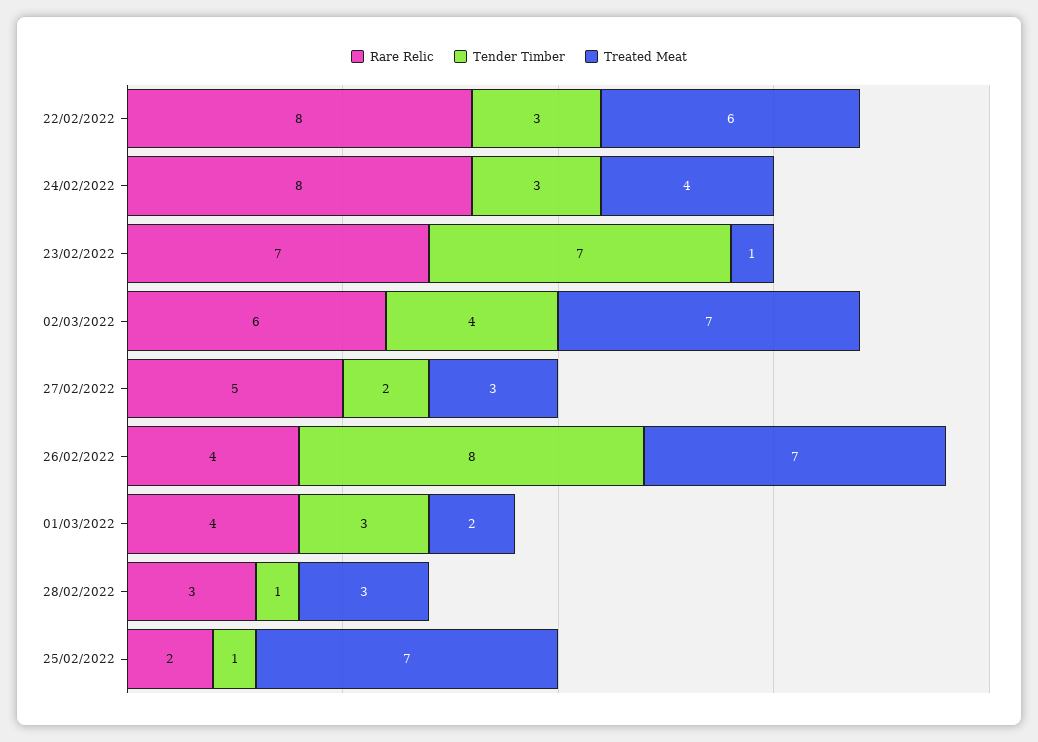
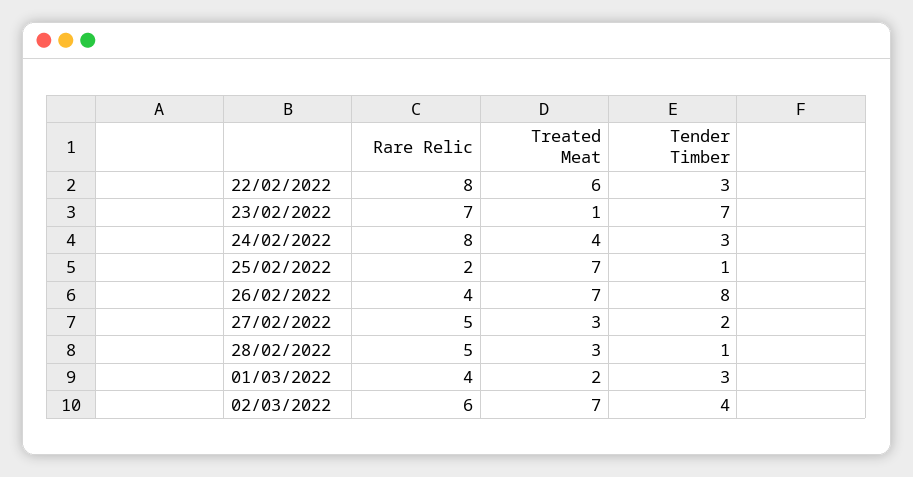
  {
    "Rare Relic": {
      "22/02/2022": 8,
      "24/02/2022": 8,
      "23/02/2022": 7,
      "02/03/2022": 6,
      "27/02/2022": 5,
      "26/02/2022": 4,
      "01/03/2022": 4,
-     "28/02/2022": 3,
+     "28/02/2022": 5,
      "25/02/2022": 2
    },
    "Tender Timber": {
      "22/02/2022": 3,
      "24/02/2022": 3,
      "23/02/2022": 7,
      "02/03/2022": 4,
      "27/02/2022": 2,
      "26/02/2022": 8,
      "01/03/2022": 3,
      "28/02/2022": 1,
      "25/02/2022": 1
    },
    "Treated Meat": {
      "22/02/2022": 6,
      "24/02/2022": 4,
      "23/02/2022": 1,
      "02/03/2022": 7,
      "27/02/2022": 3,
      "26/02/2022": 7,
      "01/03/2022": 2,
      "28/02/2022": 3,
      "25/02/2022": 7
    }
  }

